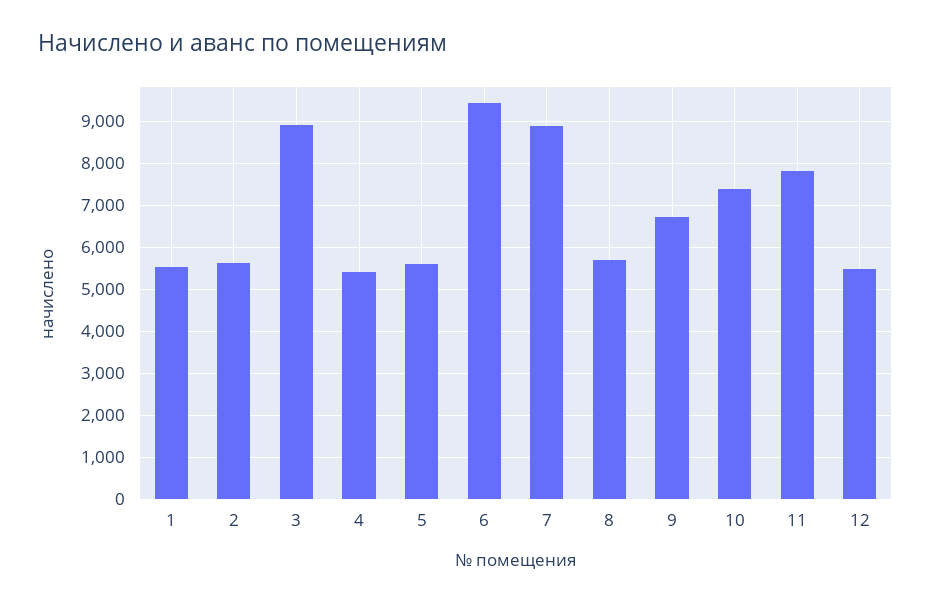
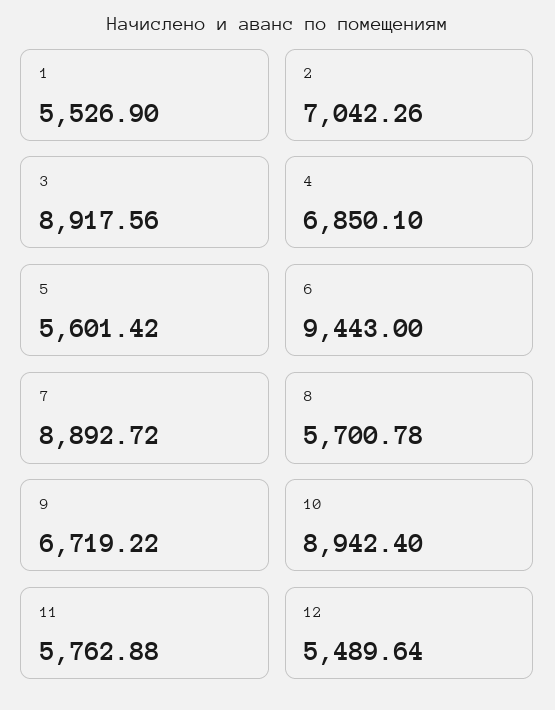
  {
    "1": 5526.9,
-   "2": 5600,
+   "2": 7042.26,
    "3": 8917.56,
-   "4": 5400,
+   "4": 6850.1,
    "5": 5601.42,
    "6": 9443,
    "7": 8892.72,
    "8": 5700.78,
    "9": 6719.22,
-   "10": 7400,
+   "10": 8942.4,
-   "11": 7800,
+   "11": 5762.88,
    "12": 5489.64
  }

